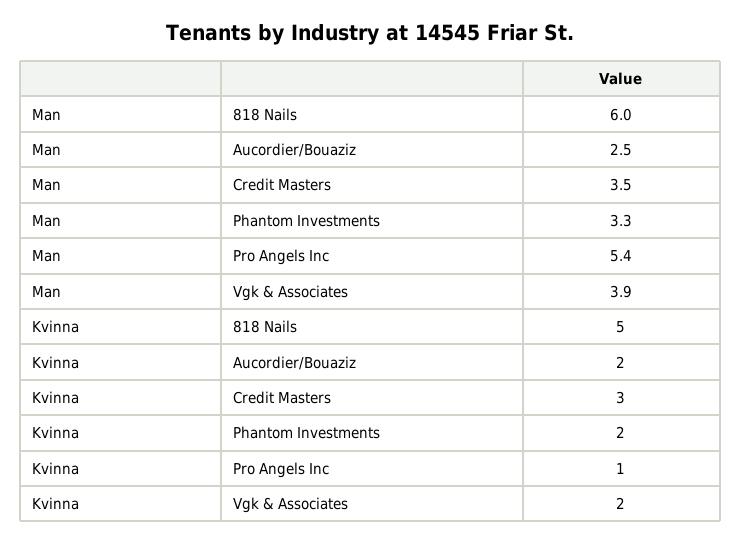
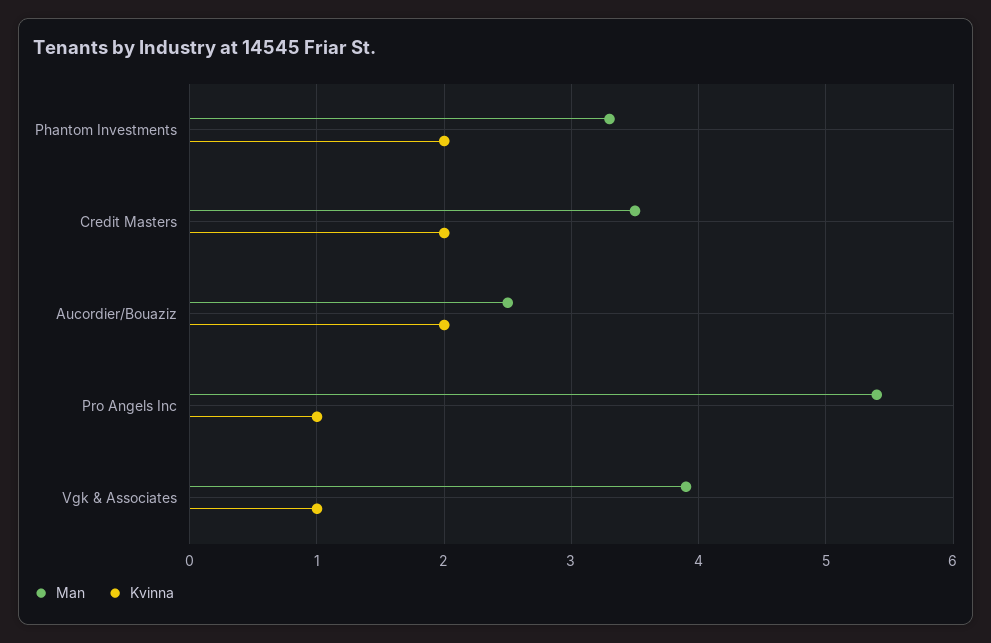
  {
    "Man": {
-     "818 Nails": 6,
      "Aucordier/Bouaziz": 2.5,
      "Credit Masters": 3.5,
      "Phantom Investments": 3.3,
      "Pro Angels Inc": 5.4,
      "Vgk & Associates": 3.9
    },
    "Kvinna": {
-     "818 Nails": 5,
      "Aucordier/Bouaziz": 2,
-     "Credit Masters": 3,
+     "Credit Masters": 2,
      "Phantom Investments": 2,
      "Pro Angels Inc": 1,
-     "Vgk & Associates": 2
+     "Vgk & Associates": 1
    }
  }

